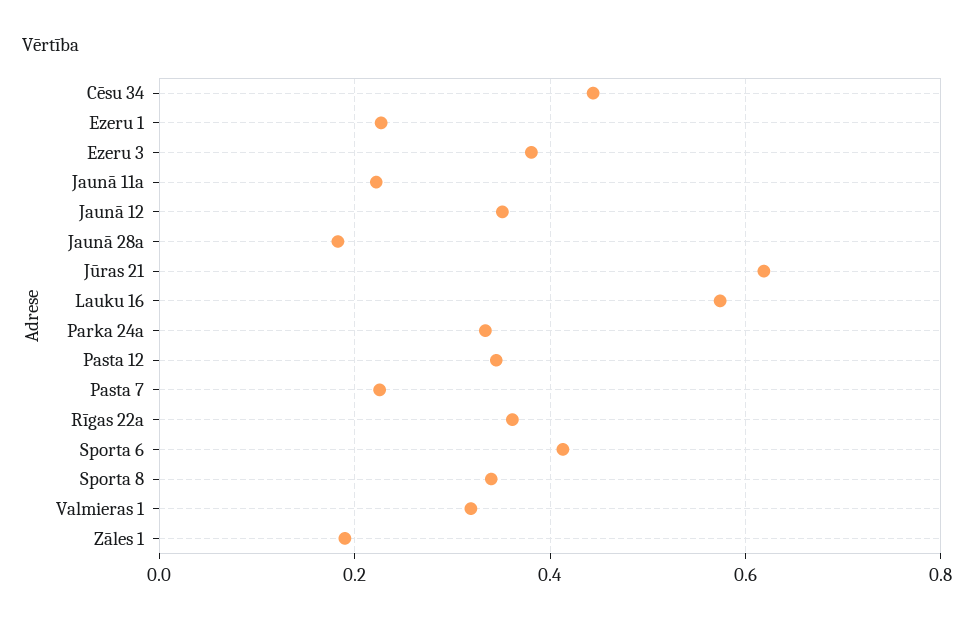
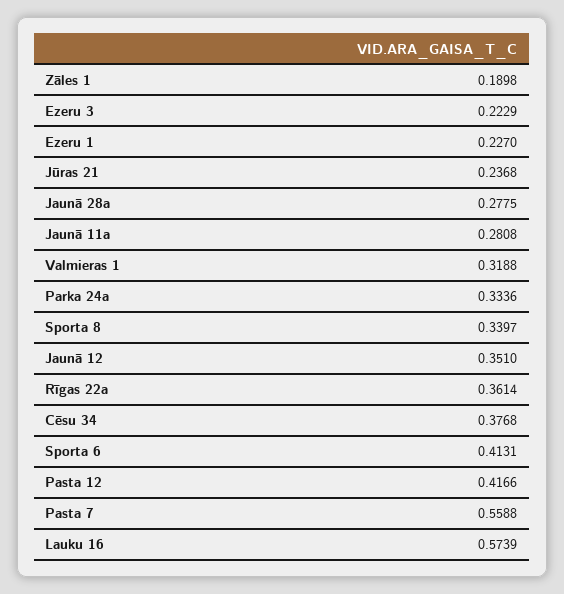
  {
-   "Cēsu 34": 0.44,
+   "Cēsu 34": 0.3768,
    "Ezeru 1": 0.227,
-   "Ezeru 3": 0.38,
+   "Ezeru 3": 0.2229,
-   "Jaunā 11a": 0.22,
+   "Jaunā 11a": 0.2808,
    "Jaunā 12": 0.351,
-   "Jaunā 28a": 0.18,
+   "Jaunā 28a": 0.2775,
-   "Jūras 21": 0.62,
+   "Jūras 21": 0.2368,
    "Lauku 16": 0.5739,
    "Parka 24a": 0.3336,
-   "Pasta 12": 0.34,
+   "Pasta 12": 0.4166,
-   "Pasta 7": 0.22,
+   "Pasta 7": 0.5588,
    "Rīgas 22a": 0.3614,
    "Sporta 6": 0.4131,
    "Sporta 8": 0.3397,
    "Valmieras 1": 0.3188,
    "Zāles 1": 0.1898
  }

